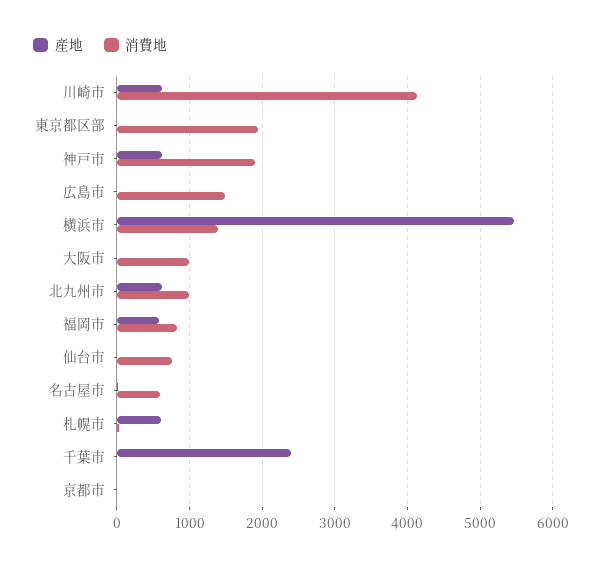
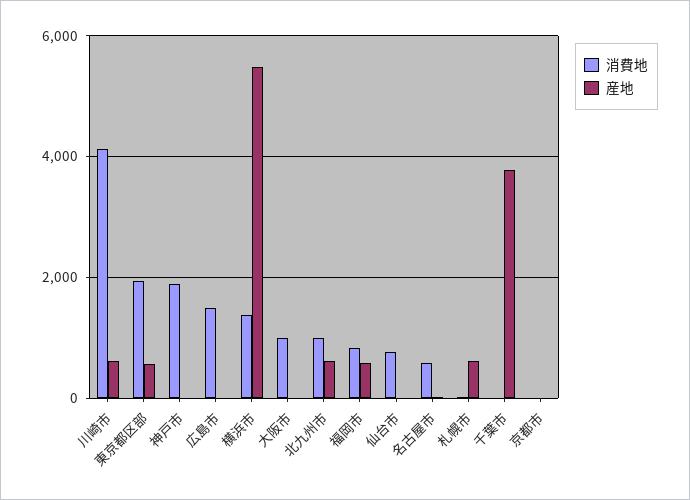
  {
    "産地": {
      "川崎市": 600,
-     "東京都区部": 0,
+     "東京都区部": 600,
-     "神戸市": 600,
+     "神戸市": 0,
      "広島市": 0,
      "横浜市": 5500,
      "大阪市": 0,
      "北九州市": 600,
      "福岡市": 600,
      "仙台市": 0,
      "名古屋市": 0,
      "札幌市": 600,
-     "千葉市": 2400,
+     "千葉市": 3800,
      "京都市": 0
    },
    "消費地": {
      "川崎市": 4100,
      "東京都区部": 1900,
      "神戸市": 1900,
      "広島市": 1500,
      "横浜市": 1400,
      "大阪市": 1000,
      "北九州市": 1000,
      "福岡市": 800,
      "仙台市": 800,
      "名古屋市": 600,
      "札幌市": 0,
      "千葉市": 0,
      "京都市": 0
    }
  }

